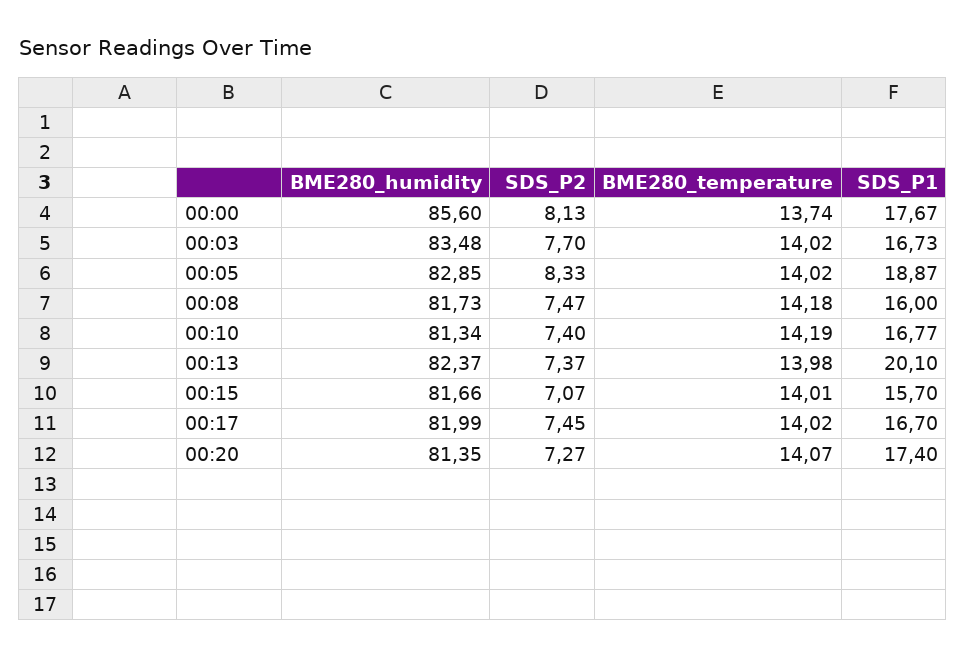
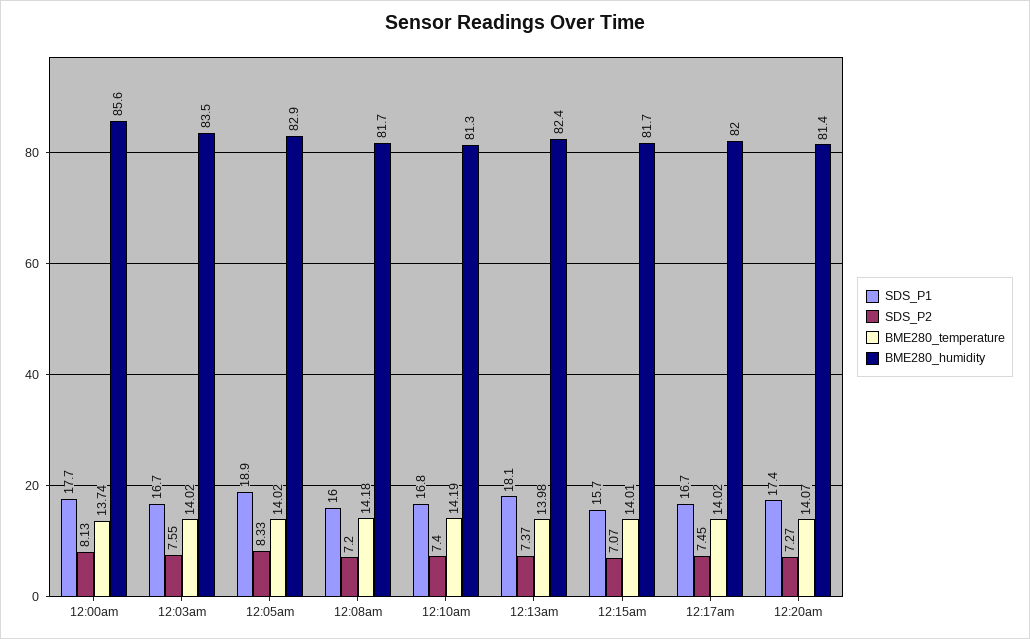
  {
    "BME280_humidity": {
      "00:00": 85.6,
      "00:03": 83.48,
      "00:05": 82.85,
      "00:08": 81.73,
      "00:10": 81.34,
      "00:13": 82.37,
      "00:15": 81.66,
      "00:17": 81.99,
      "00:20": 81.35
    },
    "SDS_P2": {
      "00:00": 8.13,
-     "00:03": 7.7,
+     "00:03": 7.55,
      "00:05": 8.33,
-     "00:08": 7.47,
+     "00:08": 7.2,
      "00:10": 7.4,
      "00:13": 7.37,
      "00:15": 7.07,
      "00:17": 7.45,
      "00:20": 7.27
    },
    "BME280_temperature": {
      "00:00": 13.74,
      "00:03": 14.02,
      "00:05": 14.02,
      "00:08": 14.18,
      "00:10": 14.19,
      "00:13": 13.98,
      "00:15": 14.01,
      "00:17": 14.02,
      "00:20": 14.07
    },
    "SDS_P1": {
      "00:00": 17.67,
      "00:03": 16.73,
      "00:05": 18.87,
      "00:08": 16,
      "00:10": 16.77,
-     "00:13": 20.1,
+     "00:13": 18.1,
      "00:15": 15.7,
      "00:17": 16.7,
      "00:20": 17.4
    }
  }

